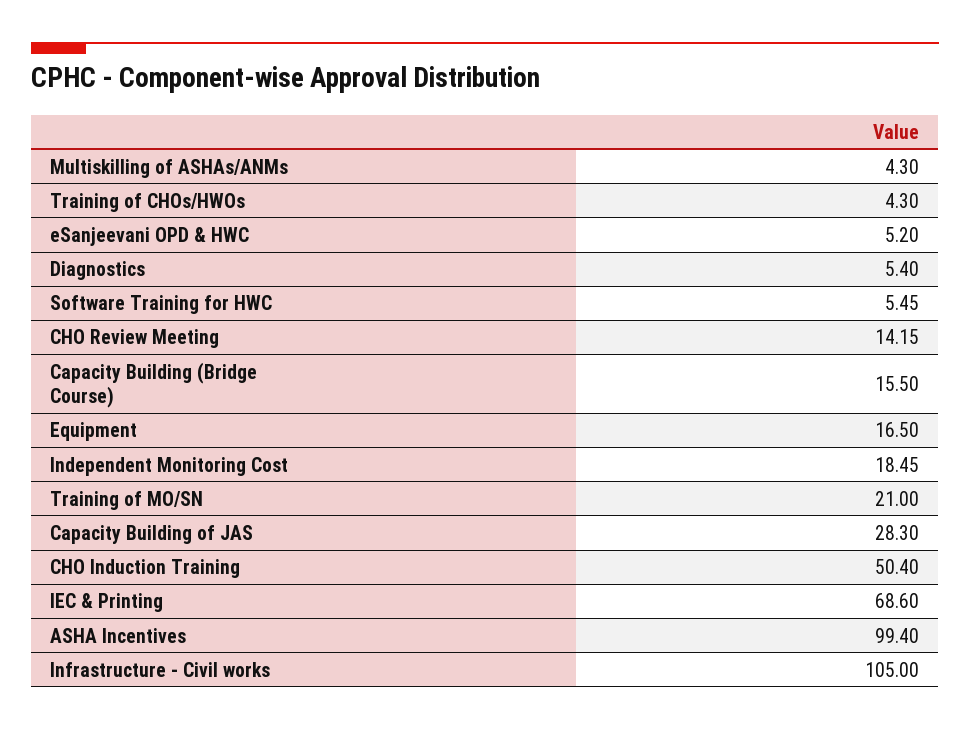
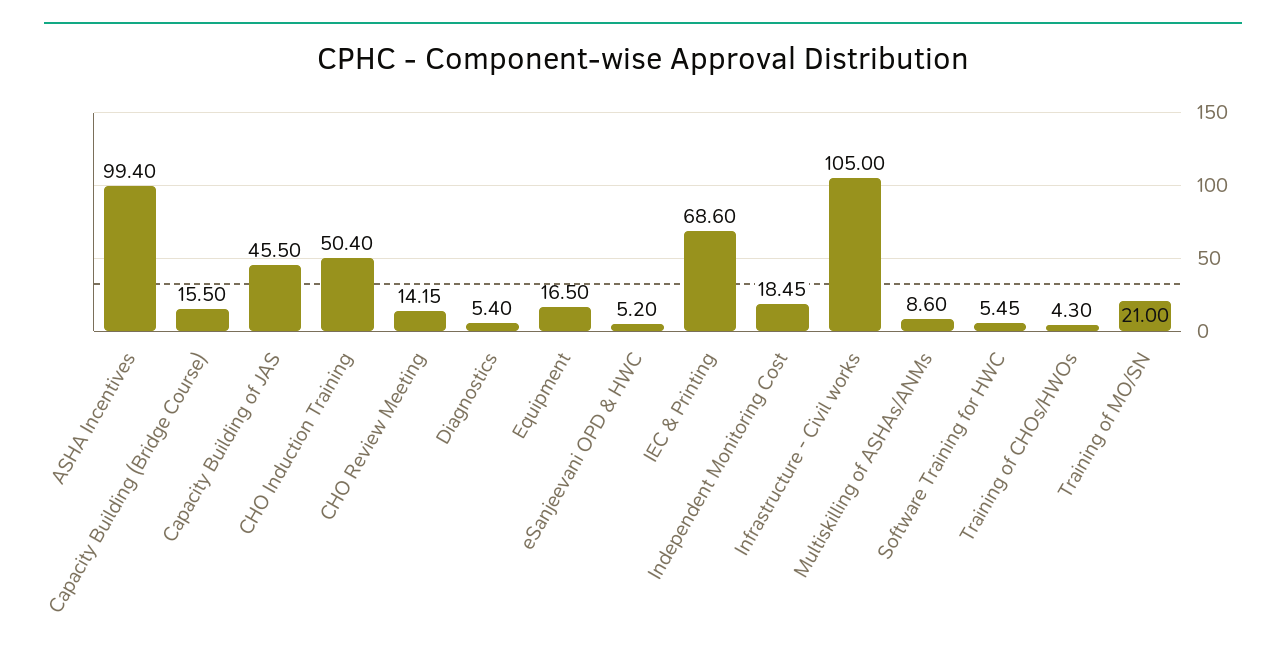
  {
-   "Multiskilling of ASHAs/ANMs": 4.3,
+   "Multiskilling of ASHAs/ANMs": 8.6,
    "Training of CHOs/HWOs": 4.3,
    "eSanjeevani OPD & HWC": 5.2,
    "Diagnostics": 5.4,
    "Software Training for HWC": 5.45,
    "CHO Review Meeting": 14.15,
    "Capacity Building (Bridge Course)": 15.5,
    "Equipment": 16.5,
    "Independent Monitoring Cost": 18.45,
    "Training of MO/SN": 21,
-   "Capacity Building of JAS": 28.3,
+   "Capacity Building of JAS": 45.5,
    "CHO Induction Training": 50.4,
    "IEC & Printing": 68.6,
    "ASHA Incentives": 99.4,
    "Infrastructure - Civil works": 105
  }

